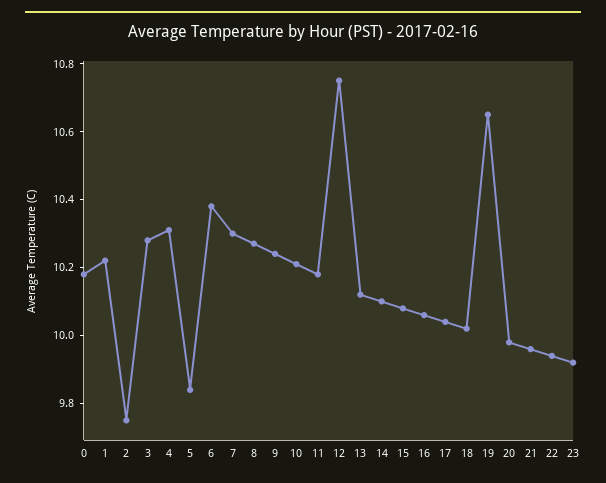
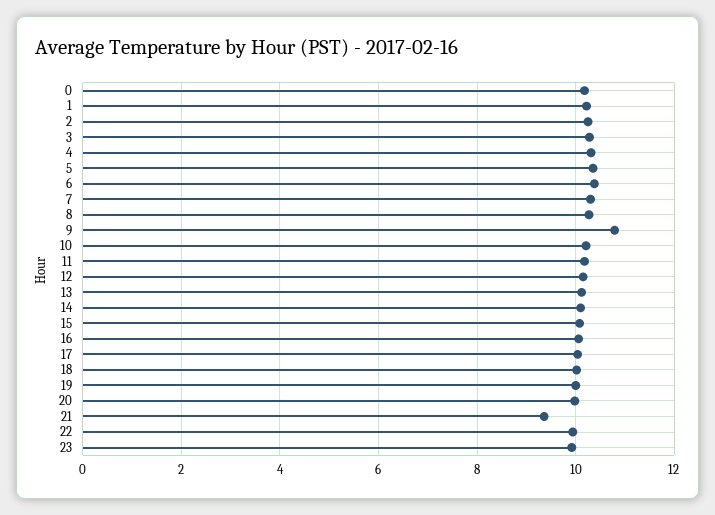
  {
    "0": 10.2,
    "1": 10.2,
-   "2": 9.75,
+   "2": 10.2,
    "3": 10.3,
    "4": 10.3,
-   "5": 9.85,
+   "5": 10.4,
    "6": 10.4,
    "7": 10.3,
    "8": 10.25,
-   "9": 10.25,
+   "9": 10.8,
    "10": 10.2,
    "11": 10.2,
-   "12": 10.75,
+   "12": 10.2,
    "13": 10.1,
    "14": 10.1,
    "15": 10.1,
    "16": 10.05,
    "17": 10.05,
    "18": 10,
-   "19": 10.65,
+   "19": 10,
    "20": 10,
-   "21": 9.95,
+   "21": 9.4,
    "22": 9.95,
    "23": 9.9
  }

